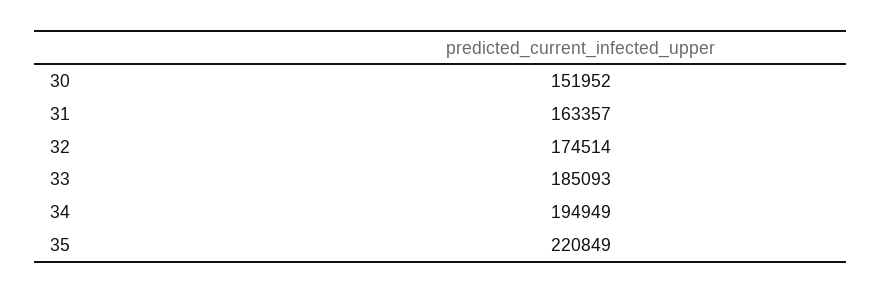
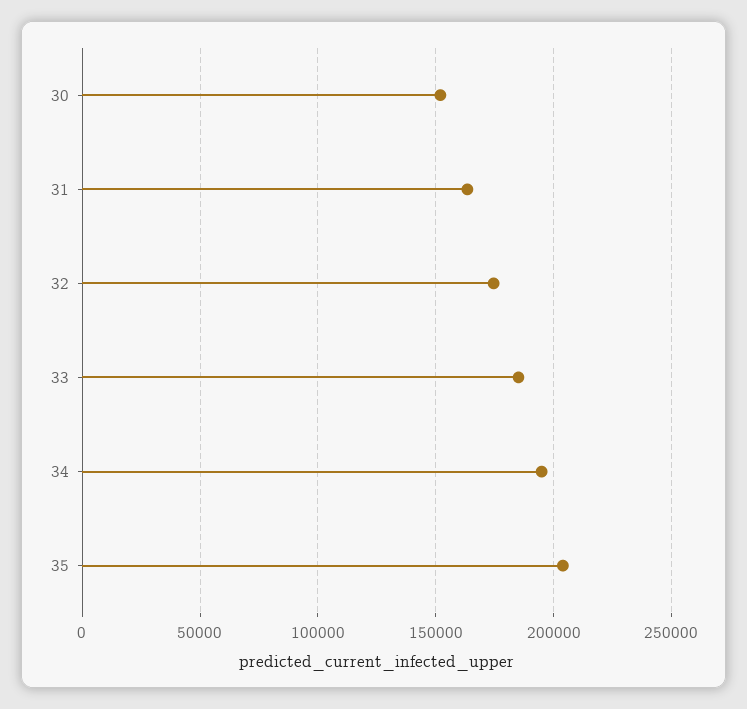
  {
    "30": 151952,
    "31": 163357,
    "32": 174514,
    "33": 185093,
    "34": 194949,
-   "35": 220849
+   "35": 205000
  }

